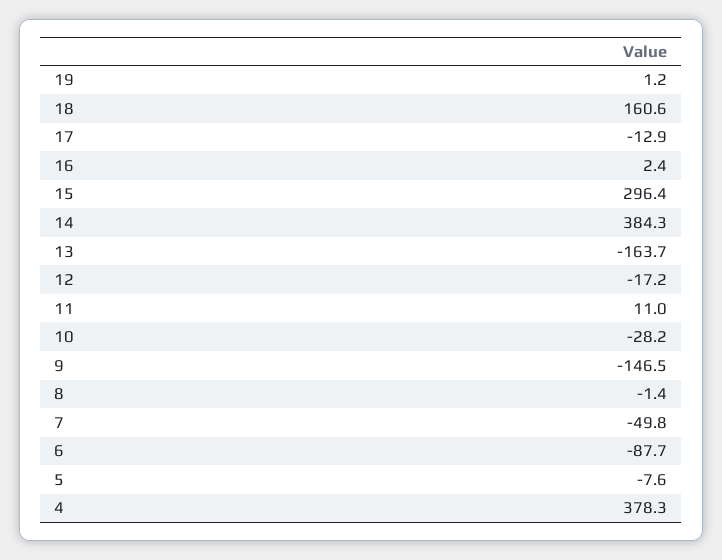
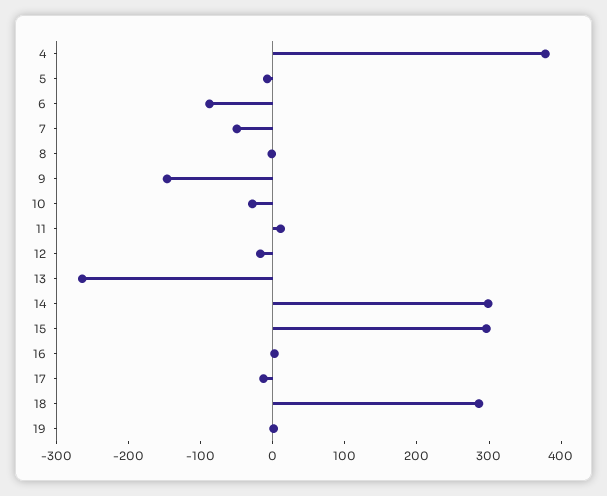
  {
    "19": 1.2,
-   "18": 160.6,
+   "18": 280,
    "17": -12.9,
    "16": 2.4,
    "15": 296.4,
-   "14": 384.3,
+   "14": 300,
-   "13": -163.7,
+   "13": -260,
    "12": -17.2,
    "11": 11,
    "10": -28.2,
    "9": -146.5,
    "8": -1.4,
    "7": -49.8,
    "6": -87.7,
    "5": -7.6,
    "4": 378.3
  }

